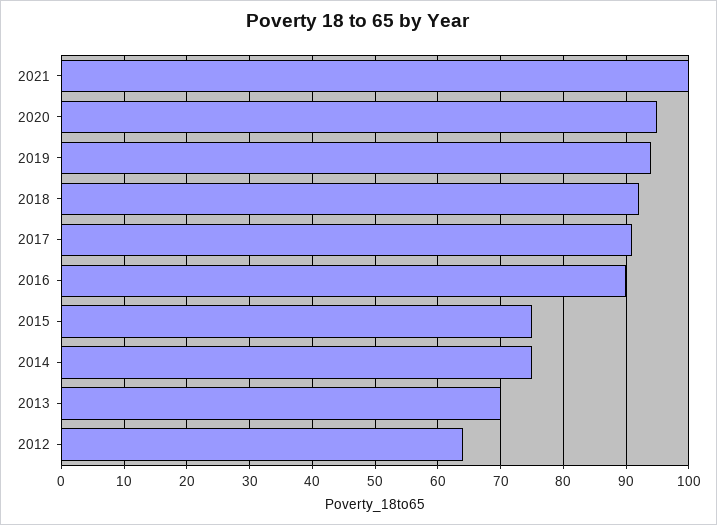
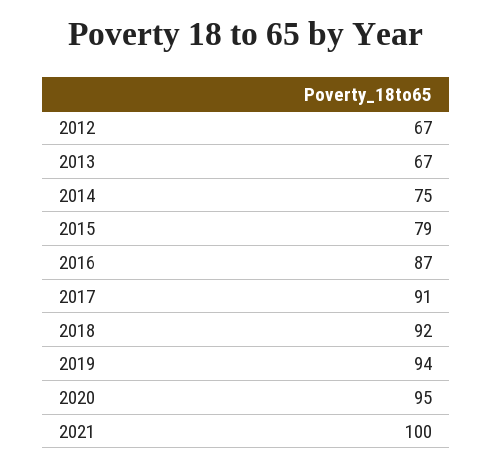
  {
    "2021": 100,
    "2020": 95,
    "2019": 94,
    "2018": 92,
    "2017": 91,
-   "2016": 90,
+   "2016": 87,
-   "2015": 75,
+   "2015": 79,
    "2014": 75,
-   "2013": 70,
+   "2013": 67,
-   "2012": 64
+   "2012": 67
  }

